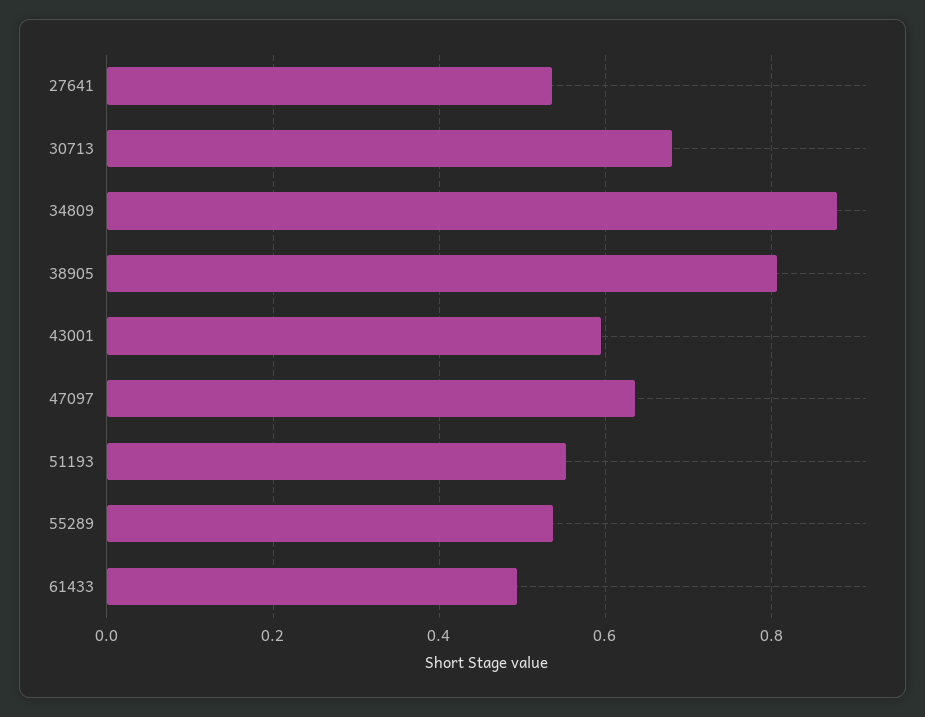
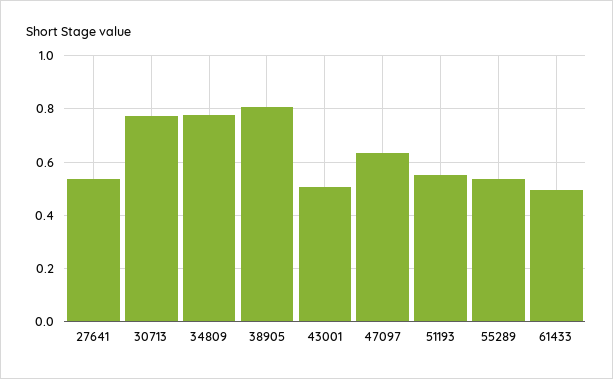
  {
    "27641": 0.54,
-   "30713": 0.68,
+   "30713": 0.775,
-   "34809": 0.88,
+   "34809": 0.775,
    "38905": 0.8,
-   "43001": 0.6,
+   "43001": 0.5,
    "47097": 0.64,
    "51193": 0.56,
    "55289": 0.54,
    "61433": 0.5
  }

